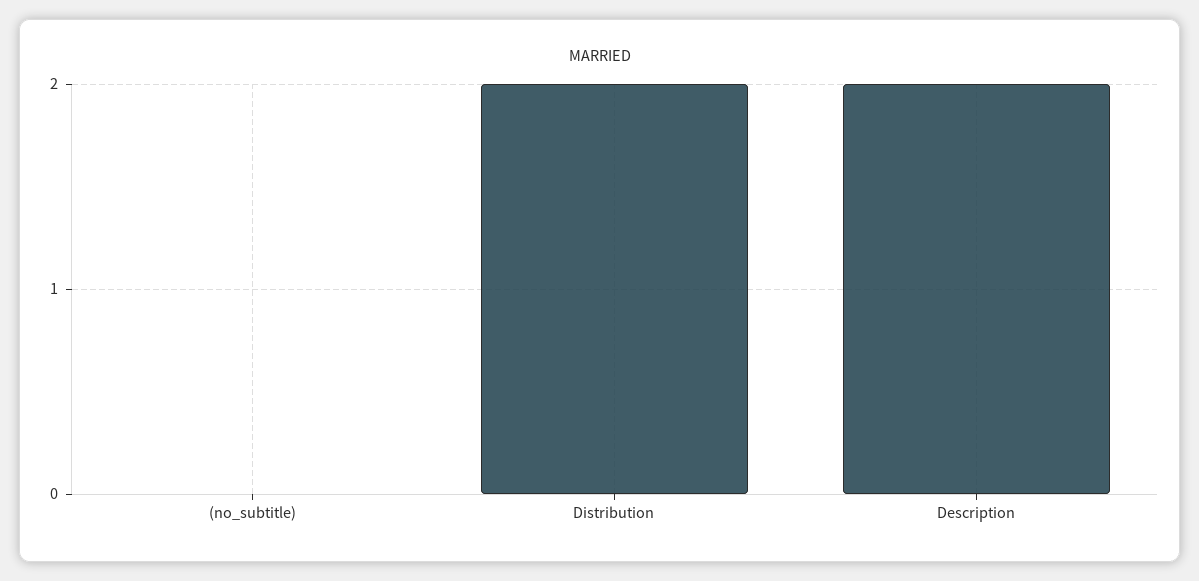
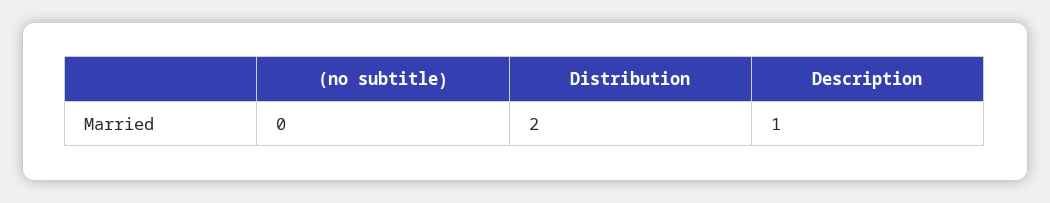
  {
    "(no_subtitle)": 0,
    "Distribution": 2,
-   "Description": 2
+   "Description": 1
  }

